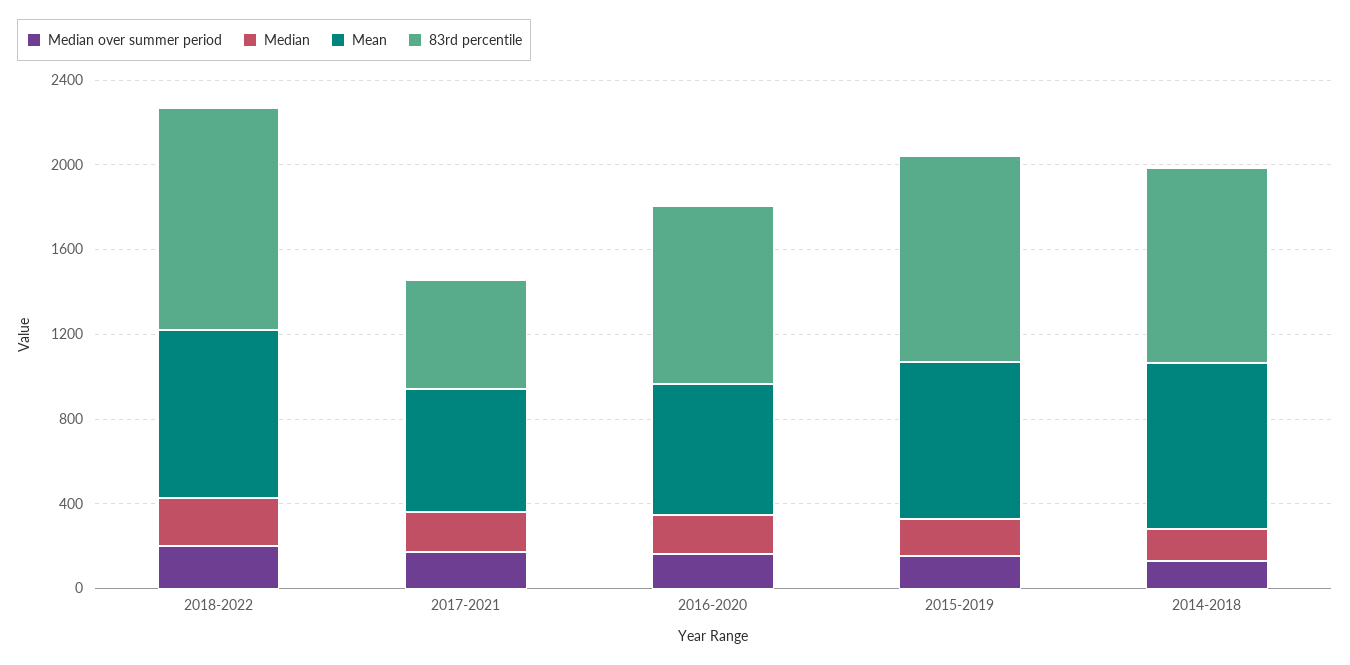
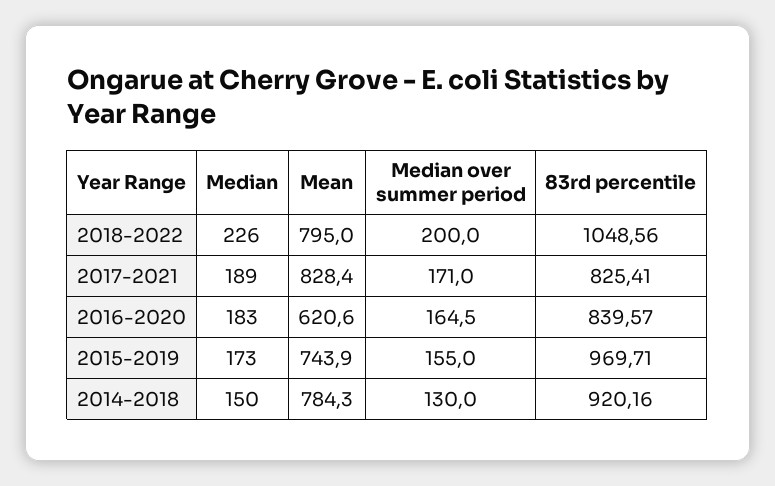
  {
    "Median over summer period": {
      "2018-2022": 200,
      "2017-2021": 171,
      "2016-2020": 164.5,
      "2015-2019": 155,
      "2014-2018": 130
    },
    "Median": {
      "2018-2022": 226,
      "2017-2021": 189,
      "2016-2020": 183,
      "2015-2019": 173,
      "2014-2018": 150
    },
    "Mean": {
      "2018-2022": 795,
-     "2017-2021": 600,
+     "2017-2021": 828.4,
      "2016-2020": 620.6,
      "2015-2019": 743.9,
      "2014-2018": 784.3
    },
    "83rd percentile": {
      "2018-2022": 1048.56,
-     "2017-2021": 500,
+     "2017-2021": 825.41,
      "2016-2020": 839.57,
      "2015-2019": 969.71,
      "2014-2018": 920.16
    }
  }

